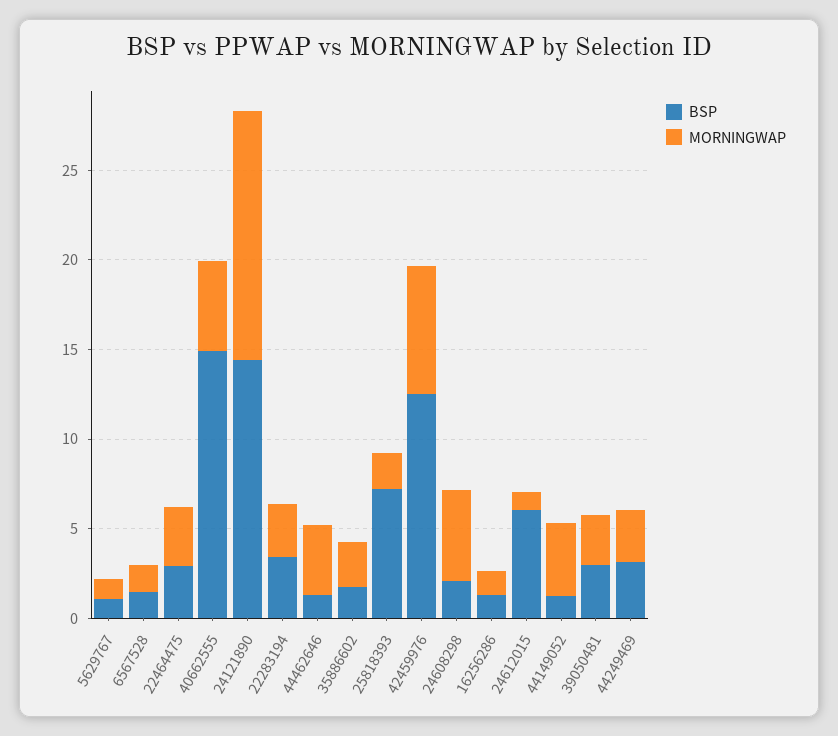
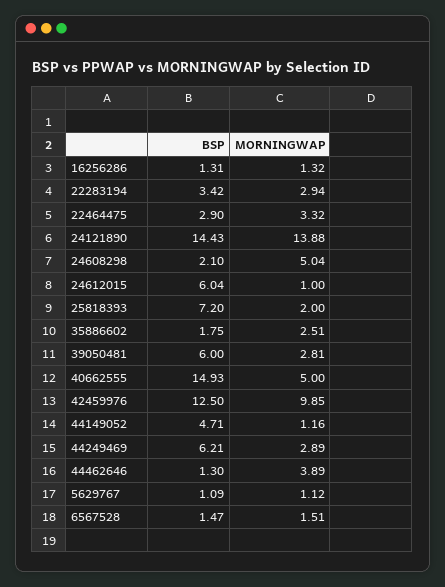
  {
    "BSP": {
      "5629767": 1.09,
      "6567528": 1.47,
      "22464475": 2.9,
      "40662555": 14.93,
      "24121890": 14.43,
      "22283194": 3.42,
      "44462646": 1.3,
      "35886602": 1.75,
      "25818393": 7.2,
      "42459976": 12.5,
      "24608298": 2.1,
      "16256286": 1.31,
      "24612015": 6.04,
-     "44149052": 1,
+     "44149052": 4.71,
-     "39050481": 3,
+     "39050481": 6,
-     "44249469": 3
+     "44249469": 6.21
    },
    "MORNINGWAP": {
      "5629767": 1.12,
      "6567528": 1.51,
      "22464475": 3.32,
      "40662555": 5,
      "24121890": 13.88,
      "22283194": 2.94,
      "44462646": 3.89,
      "35886602": 2.51,
      "25818393": 2,
-     "42459976": 7,
+     "42459976": 9.85,
      "24608298": 5.04,
      "16256286": 1.32,
      "24612015": 1,
-     "44149052": 4,
+     "44149052": 1.16,
      "39050481": 2.81,
      "44249469": 2.89
    }
  }

